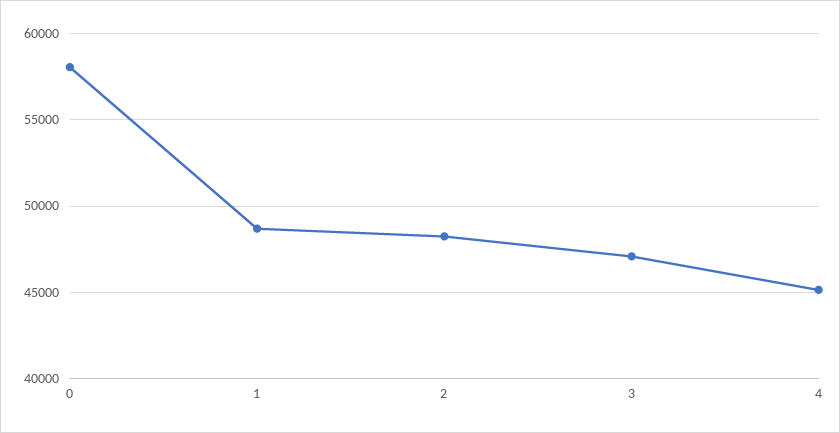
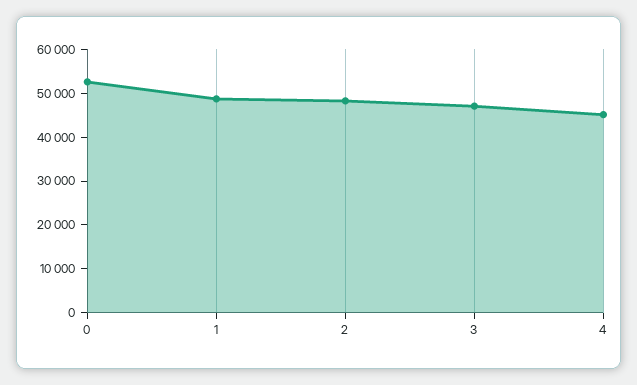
  {
-   "0": 58000,
+   "0": 52000,
    "1": 48500,
    "2": 48000,
    "3": 47000,
    "4": 45000
  }

